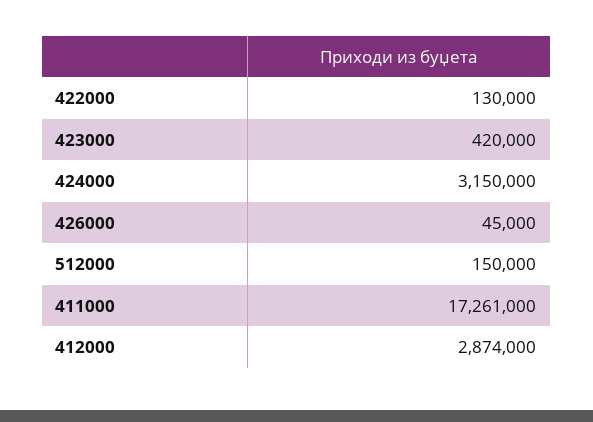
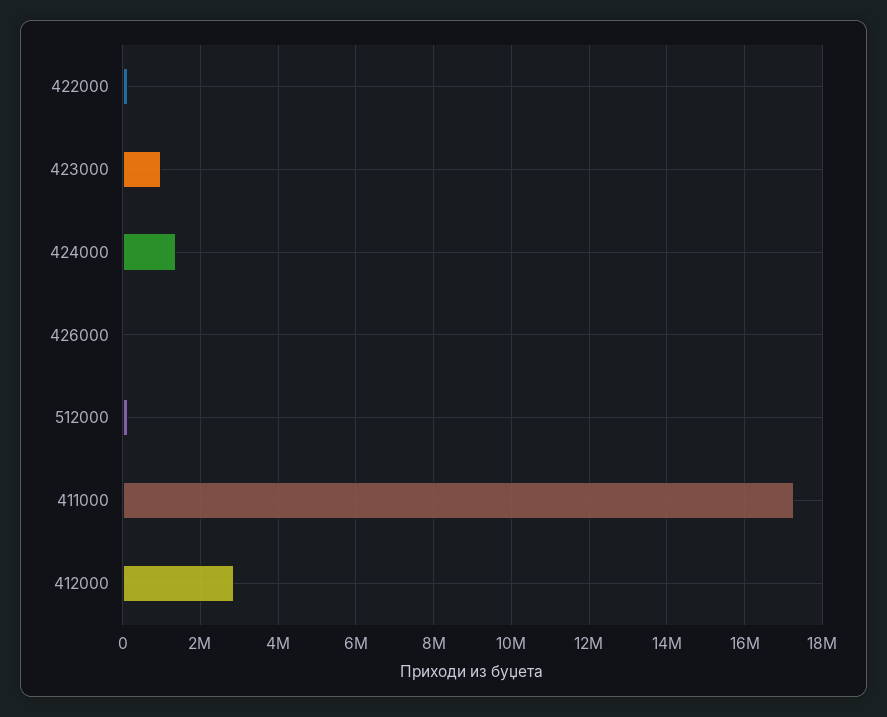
  {
    "422000": 130000,
-   "423000": 420000,
+   "423000": 1000000,
-   "424000": 3150000,
+   "424000": 1400000,
    "426000": 45000,
    "512000": 150000,
    "411000": 17261000,
    "412000": 2874000
  }

